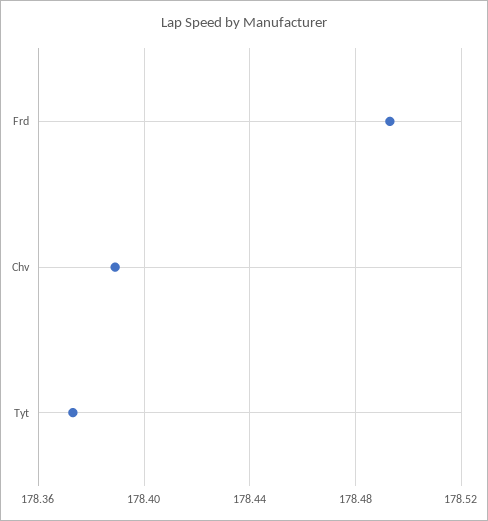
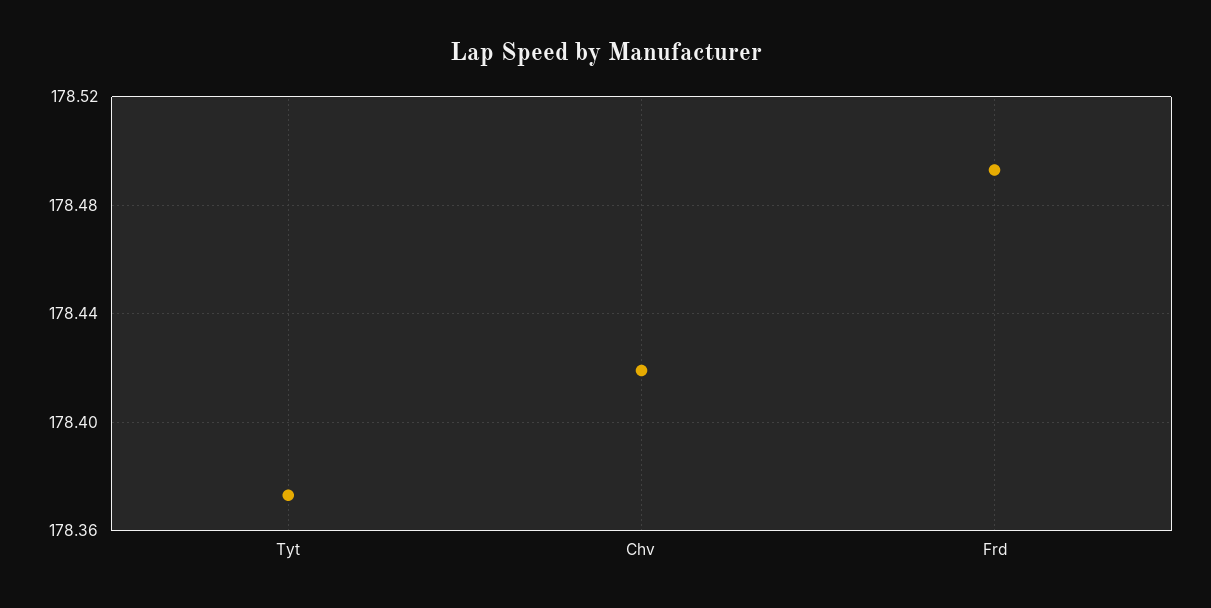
  {
    "Frd": 178.495,
-   "Chv": 178.39,
+   "Chv": 178.42,
    "Tyt": 178.375
  }

